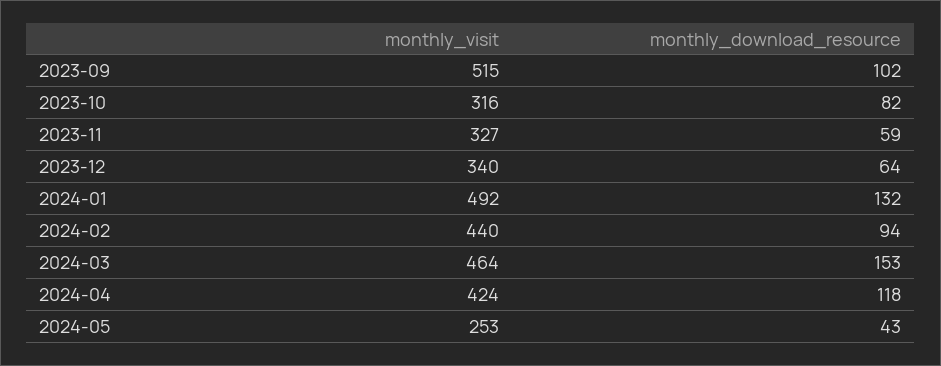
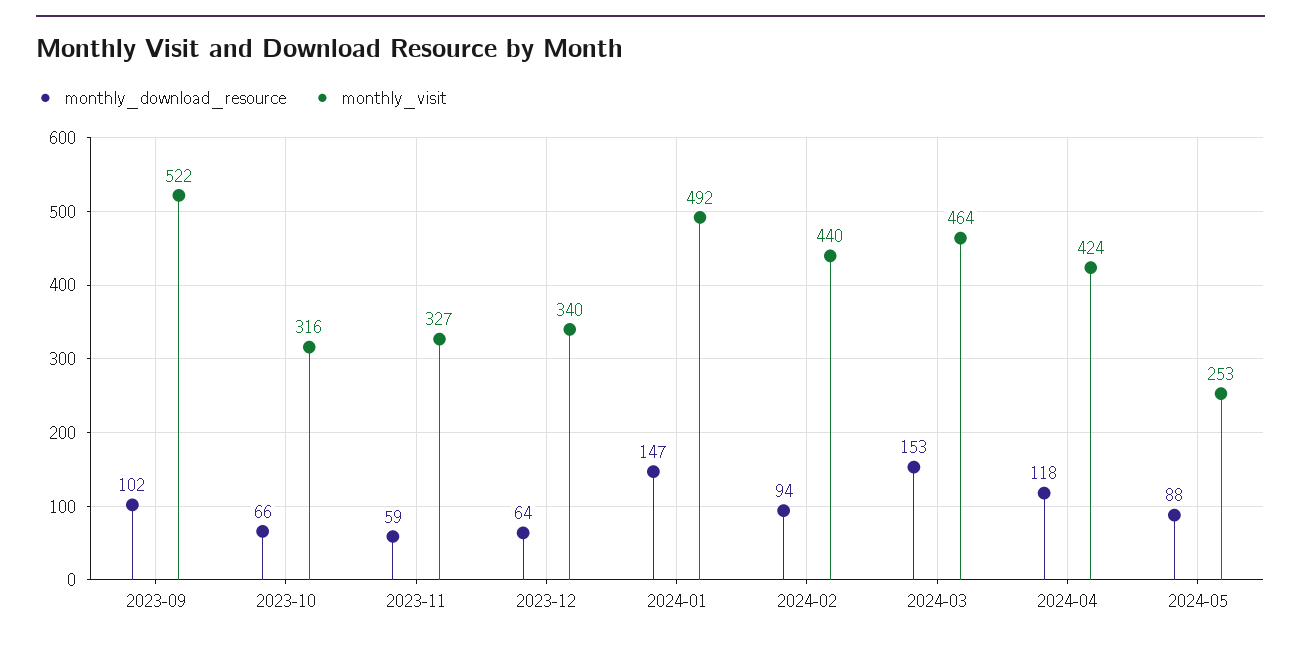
  {
    "monthly_visit": {
-     "2023-09": 515,
+     "2023-09": 522,
      "2023-10": 316,
      "2023-11": 327,
      "2023-12": 340,
      "2024-01": 492,
      "2024-02": 440,
      "2024-03": 464,
      "2024-04": 424,
      "2024-05": 253
    },
    "monthly_download_resource": {
      "2023-09": 102,
-     "2023-10": 82,
+     "2023-10": 66,
      "2023-11": 59,
      "2023-12": 64,
-     "2024-01": 132,
+     "2024-01": 147,
      "2024-02": 94,
      "2024-03": 153,
      "2024-04": 118,
-     "2024-05": 43
+     "2024-05": 88
    }
  }

